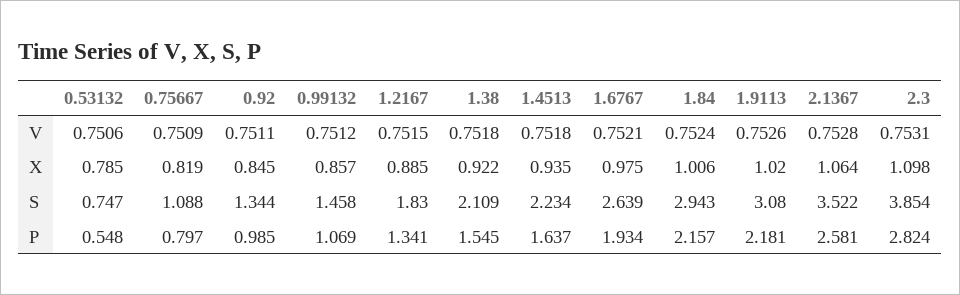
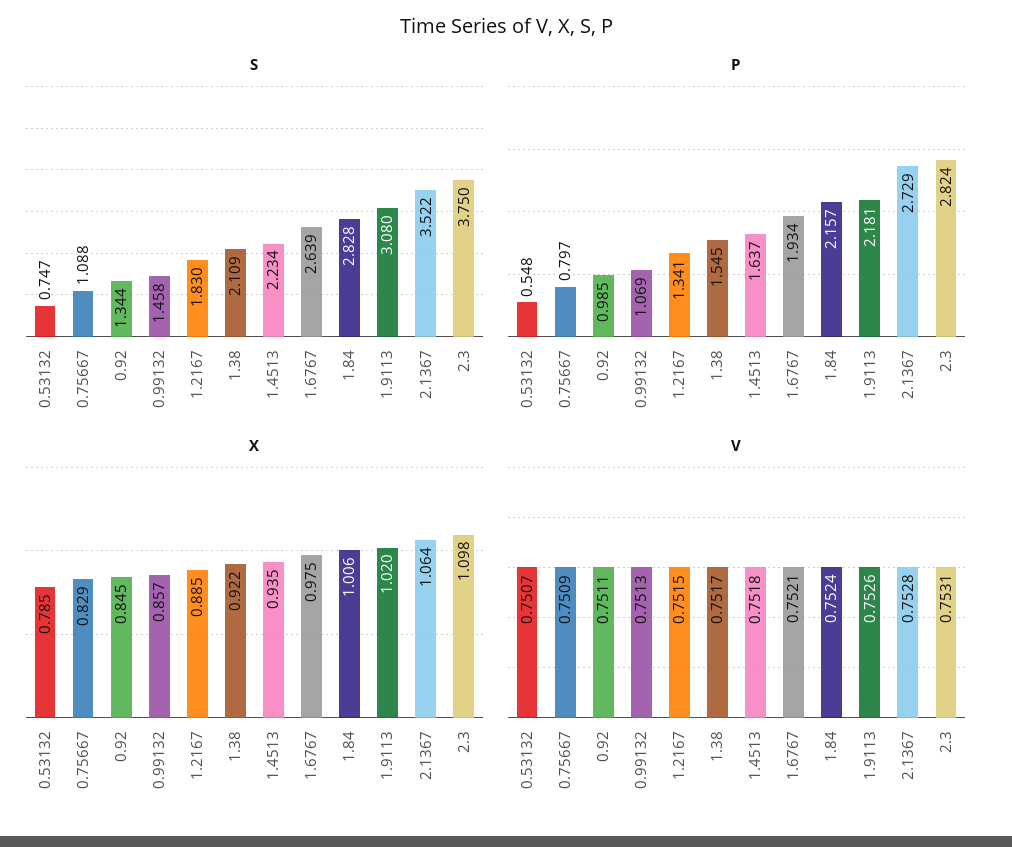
  {
    "V": {
-     "0.53132": 0.7506,
+     "0.53132": 0.7507,
      "0.75667": 0.7509,
      "0.92": 0.7511,
-     "0.99132": 0.7512,
+     "0.99132": 0.7513,
      "1.2167": 0.7515,
-     "1.38": 0.7518,
+     "1.38": 0.7517,
      "1.4513": 0.7518,
      "1.6767": 0.7521,
      "1.84": 0.7524,
      "1.9113": 0.7526,
      "2.1367": 0.7528,
      "2.3": 0.7531
    },
    "X": {
      "0.53132": 0.785,
-     "0.75667": 0.819,
+     "0.75667": 0.829,
      "0.92": 0.845,
      "0.99132": 0.857,
      "1.2167": 0.885,
      "1.38": 0.922,
      "1.4513": 0.935,
      "1.6767": 0.975,
      "1.84": 1.006,
      "1.9113": 1.02,
      "2.1367": 1.064,
      "2.3": 1.098
    },
    "S": {
      "0.53132": 0.747,
      "0.75667": 1.088,
      "0.92": 1.344,
      "0.99132": 1.458,
      "1.2167": 1.83,
      "1.38": 2.109,
      "1.4513": 2.234,
      "1.6767": 2.639,
-     "1.84": 2.943,
+     "1.84": 2.828,
      "1.9113": 3.08,
      "2.1367": 3.522,
-     "2.3": 3.854
+     "2.3": 3.75
    },
    "P": {
      "0.53132": 0.548,
      "0.75667": 0.797,
      "0.92": 0.985,
      "0.99132": 1.069,
      "1.2167": 1.341,
      "1.38": 1.545,
      "1.4513": 1.637,
      "1.6767": 1.934,
      "1.84": 2.157,
      "1.9113": 2.181,
-     "2.1367": 2.581,
+     "2.1367": 2.729,
      "2.3": 2.824
    }
  }

